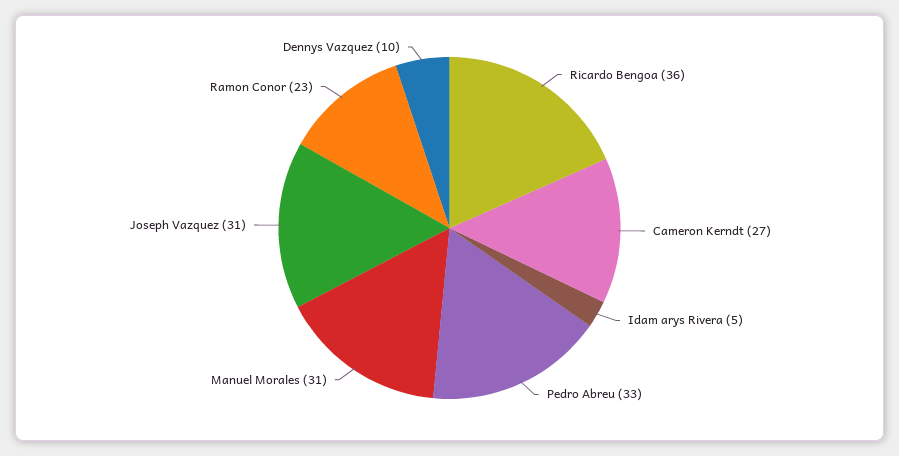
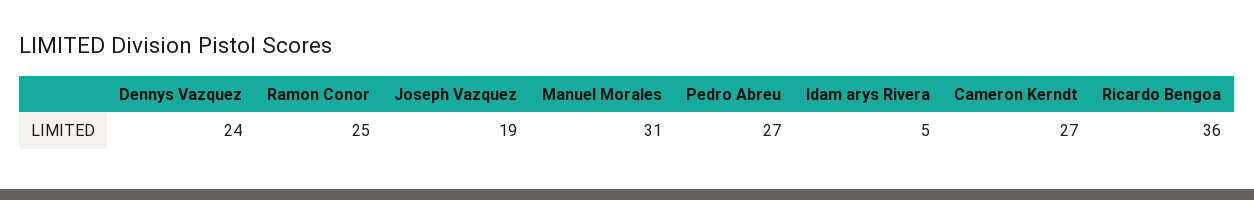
  {
    "Ricardo Bengoa": 36,
    "Cameron Kerndt": 27,
    "Idam arys Rivera": 5,
-   "Pedro Abreu": 33,
+   "Pedro Abreu": 27,
    "Manuel Morales": 31,
-   "Joseph Vazquez": 31,
+   "Joseph Vazquez": 19,
-   "Ramon Conor": 23,
+   "Ramon Conor": 25,
-   "Dennys Vazquez": 10
+   "Dennys Vazquez": 24
  }

